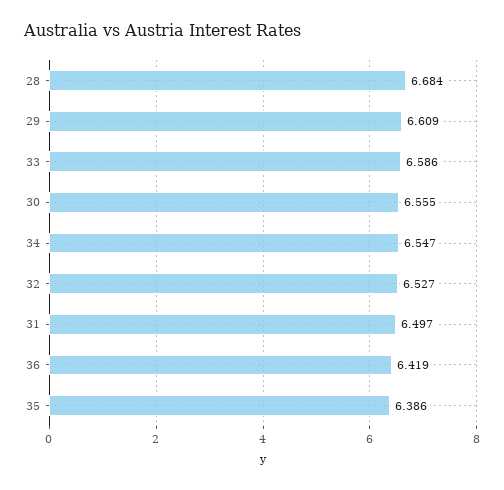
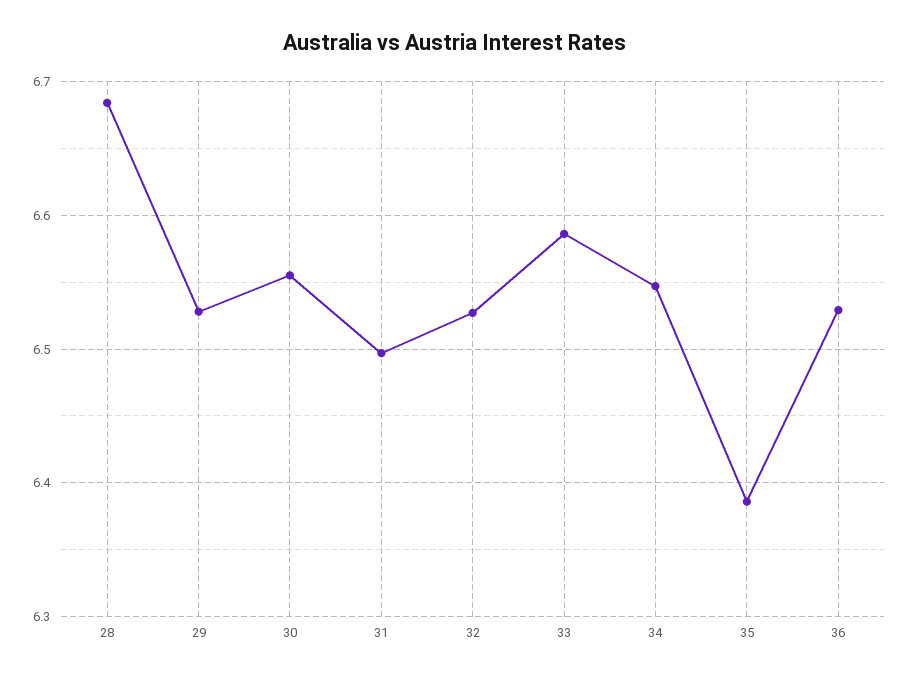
  {
    "28": 6.684,
-   "29": 6.609,
+   "29": 6.53,
    "33": 6.586,
    "30": 6.555,
    "34": 6.547,
    "32": 6.527,
    "31": 6.497,
-   "36": 6.419,
+   "36": 6.53,
    "35": 6.386
  }

